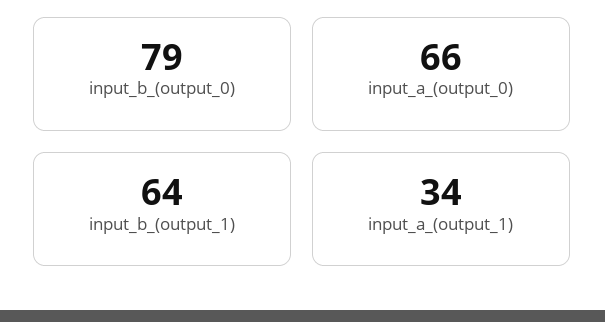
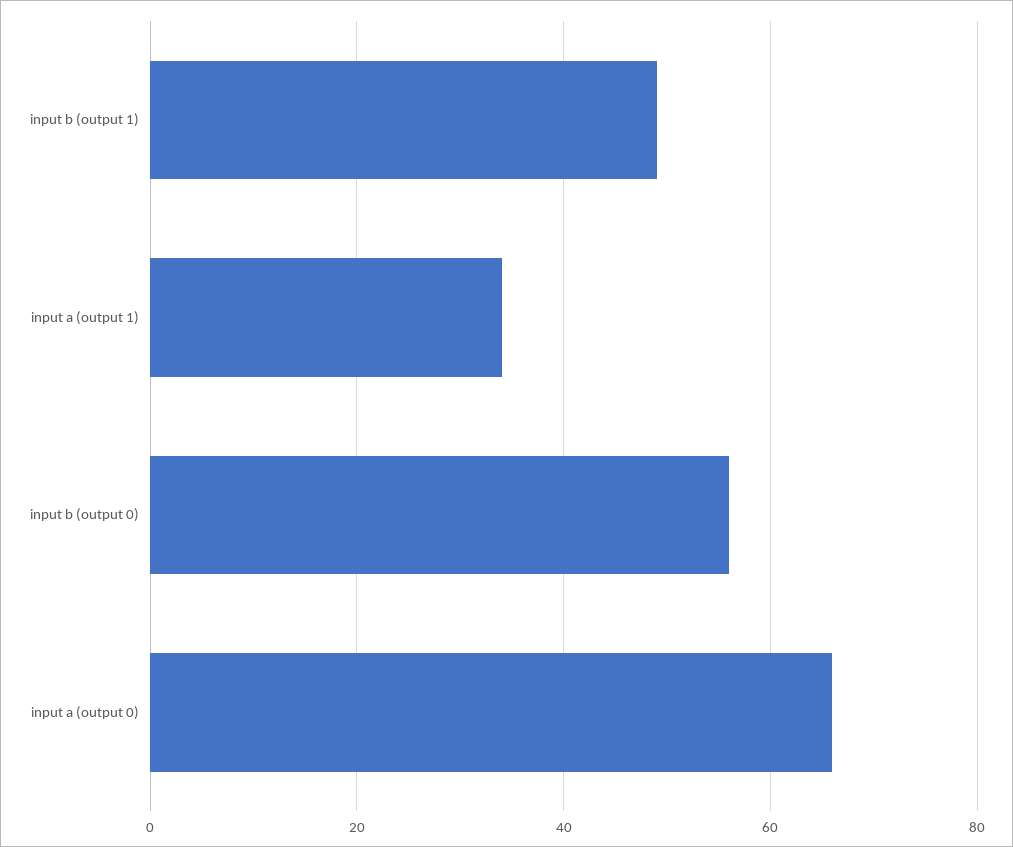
  {
-   "input_b_(output_0)": 79,
+   "input_b_(output_0)": 55,
    "input_a_(output_0)": 66,
-   "input_b_(output_1)": 64,
+   "input_b_(output_1)": 50,
    "input_a_(output_1)": 34
  }

